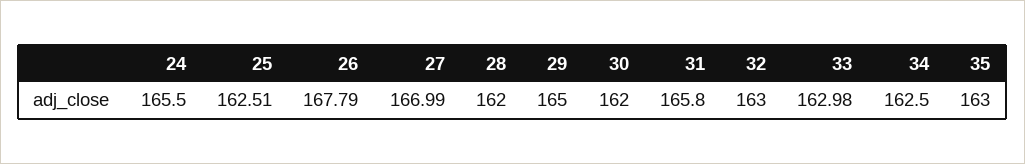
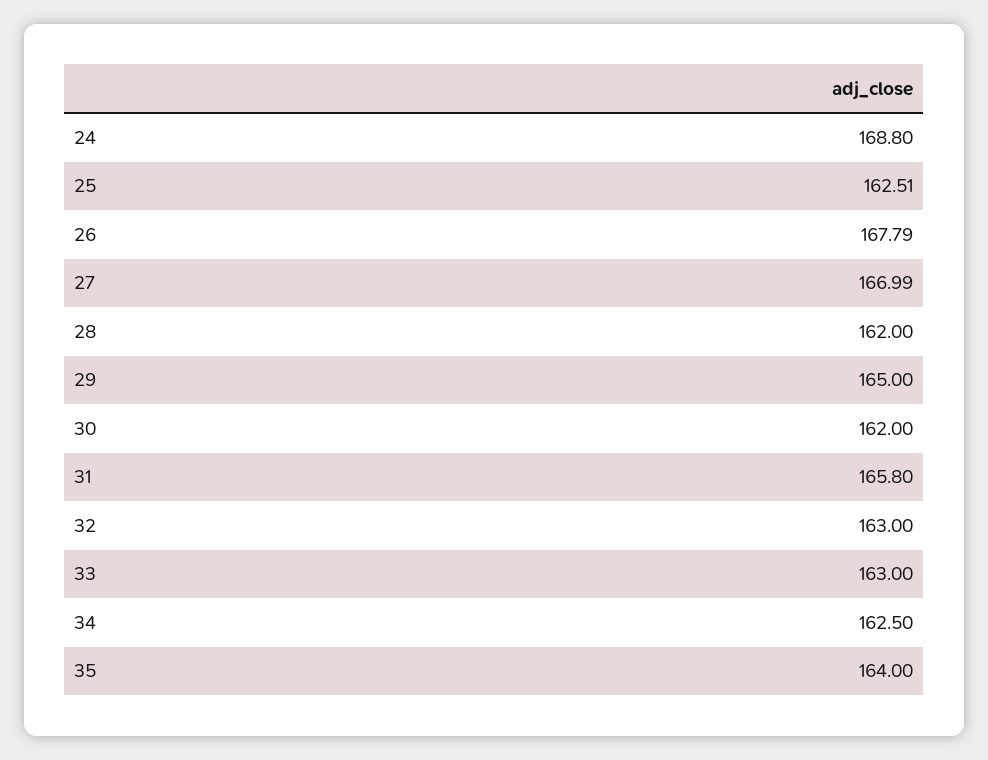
  {
-   "24": 165.5,
+   "24": 168.8,
    "25": 162.51,
    "26": 167.79,
    "27": 166.99,
    "28": 162,
    "29": 165,
    "30": 162,
    "31": 165.8,
    "32": 163,
-   "33": 162.98,
+   "33": 163,
    "34": 162.5,
-   "35": 163
+   "35": 164
  }

